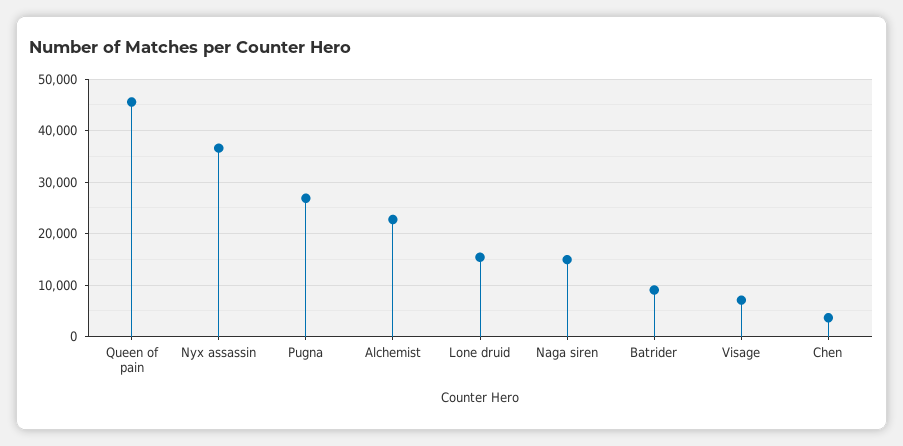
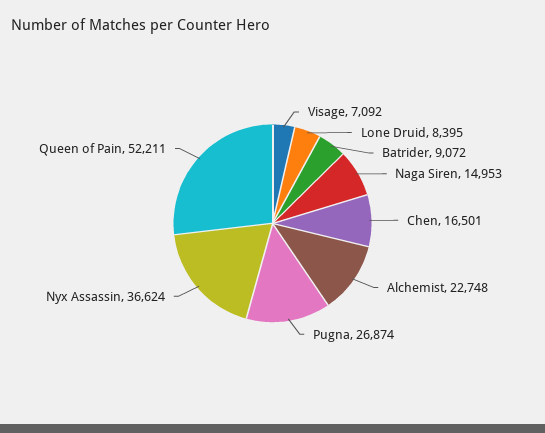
  {
-   "Queen of pain": 46000,
+   "Queen of pain": 52211,
    "Nyx assassin": 36624,
    "Pugna": 26874,
    "Alchemist": 22748,
-   "Lone druid": 16000,
+   "Lone druid": 8395,
    "Naga siren": 14953,
    "Batrider": 9072,
    "Visage": 7092,
-   "Chen": 4000
+   "Chen": 16501
  }

